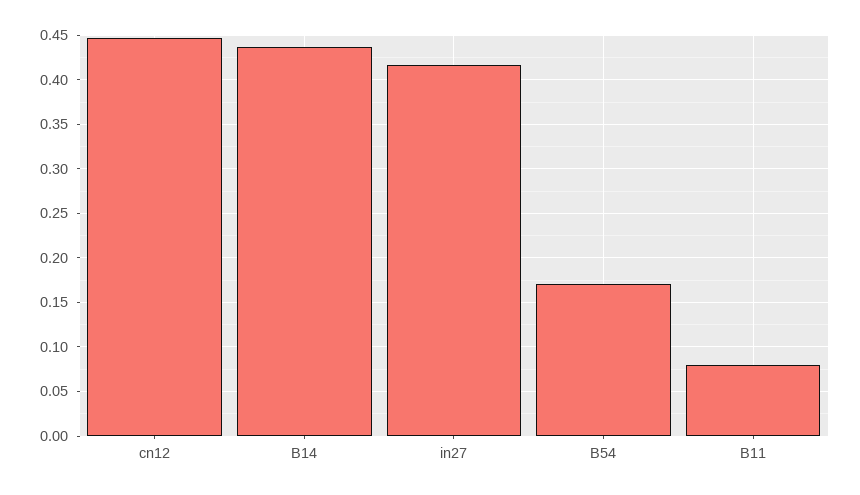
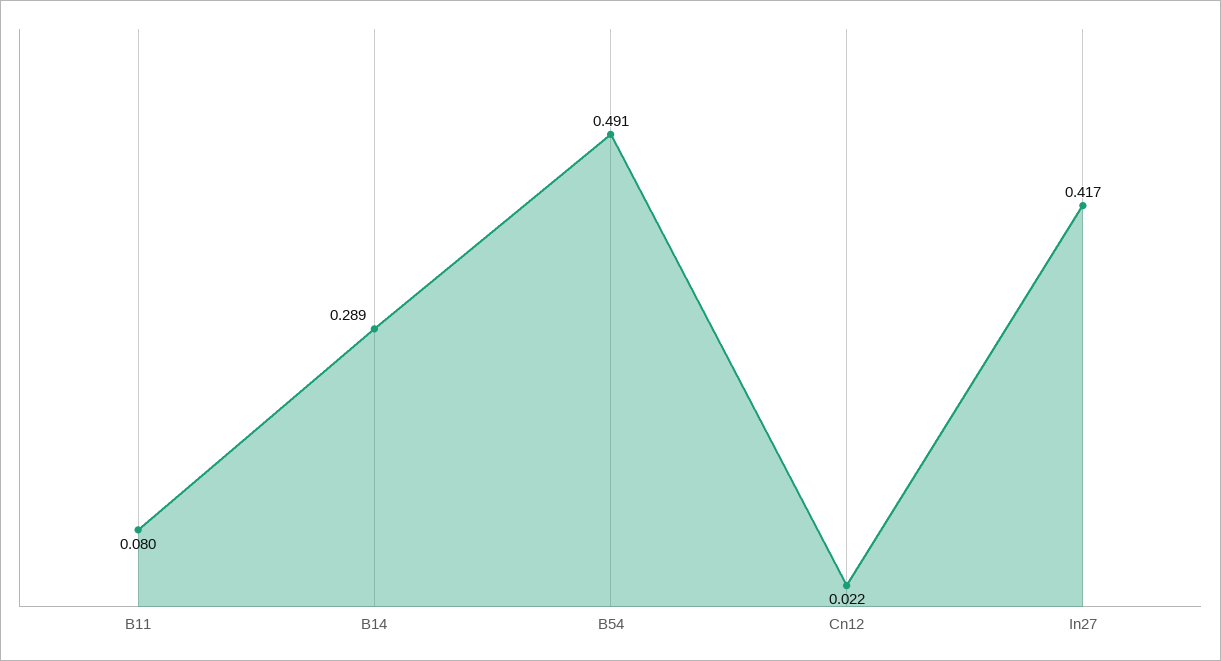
  {
-   "cn12": 0.45,
+   "cn12": 0.022,
-   "B14": 0.44,
+   "B14": 0.289,
    "in27": 0.417,
-   "B54": 0.17,
+   "B54": 0.491,
    "B11": 0.08
  }

